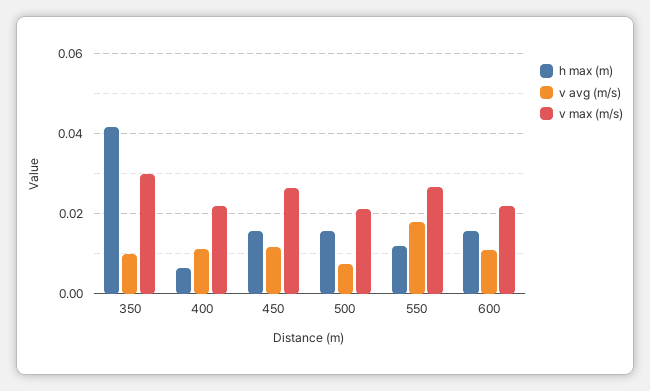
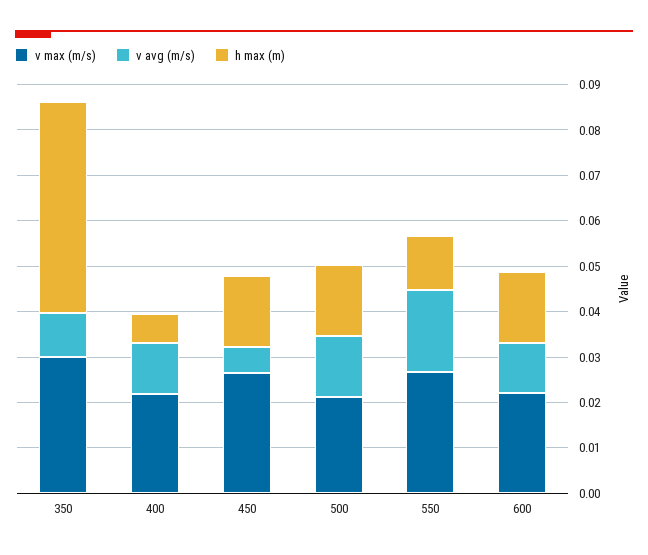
  {
    "h max (m)": {
-     "350": 0.042,
+     "350": 0.046,
      "400": 0.006,
      "450": 0.016,
      "500": 0.016,
      "550": 0.012,
      "600": 0.016
    },
    "v avg (m/s)": {
      "350": 0.01,
      "400": 0.012,
-     "450": 0.012,
+     "450": 0.006,
-     "500": 0.008,
+     "500": 0.014,
      "550": 0.018,
      "600": 0.012
    },
    "v max (m/s)": {
      "350": 0.03,
      "400": 0.022,
      "450": 0.026,
      "500": 0.022,
      "550": 0.026,
      "600": 0.022
    }
  }

